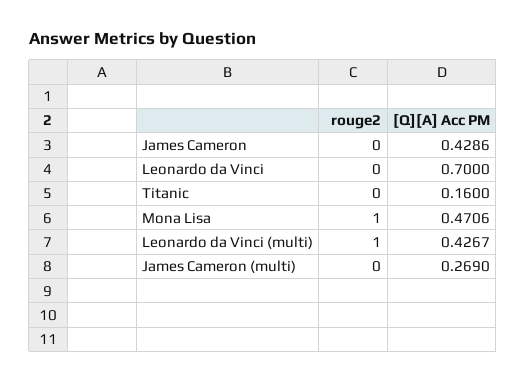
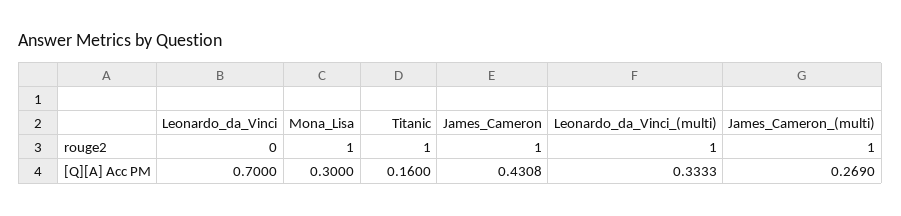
  {
    "rouge2": {
-     "James Cameron": 0,
+     "James Cameron": 1,
      "Leonardo da Vinci": 0,
-     "Titanic": 0,
+     "Titanic": 1,
      "Mona Lisa": 1,
      "Leonardo da Vinci (multi)": 1,
-     "James Cameron (multi)": 0
+     "James Cameron (multi)": 1
    },
    "[Q][A] Acc PM": {
-     "James Cameron": 0.4286,
+     "James Cameron": 0.4308,
      "Leonardo da Vinci": 0.7,
      "Titanic": 0.16,
-     "Mona Lisa": 0.4706,
+     "Mona Lisa": 0.3,
-     "Leonardo da Vinci (multi)": 0.4267,
+     "Leonardo da Vinci (multi)": 0.3333,
      "James Cameron (multi)": 0.269
    }
  }

